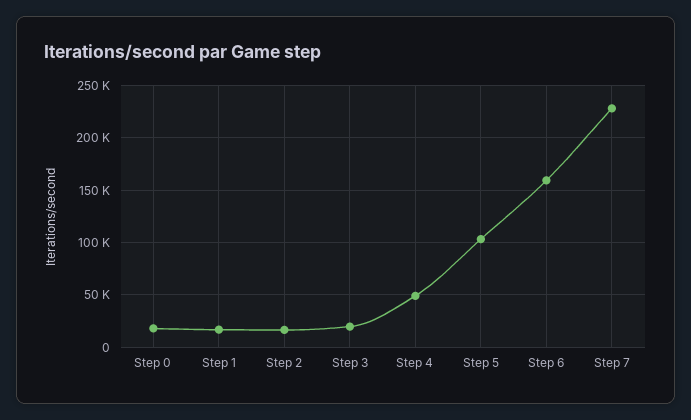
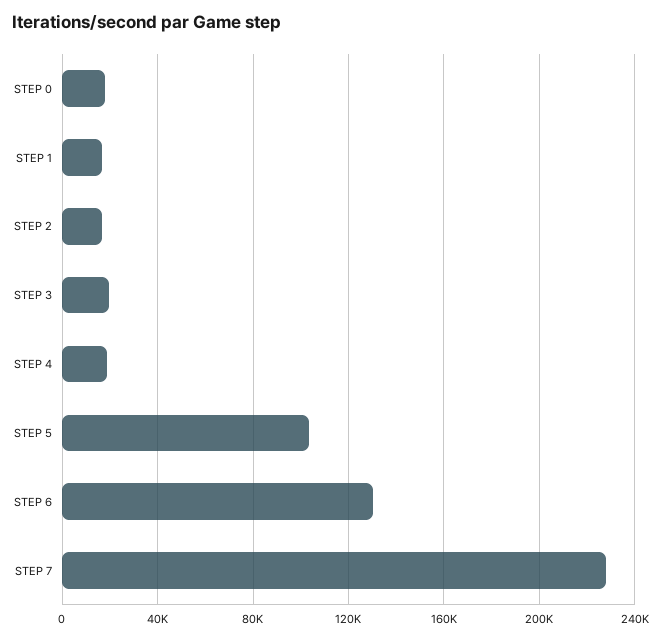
  {
    "Step 0": 20000,
    "Step 1": 15000,
    "Step 2": 15000,
    "Step 3": 20000,
-   "Step 4": 50000,
+   "Step 4": 20000,
    "Step 5": 105000,
-   "Step 6": 160000,
+   "Step 6": 130000,
    "Step 7": 230000
  }

